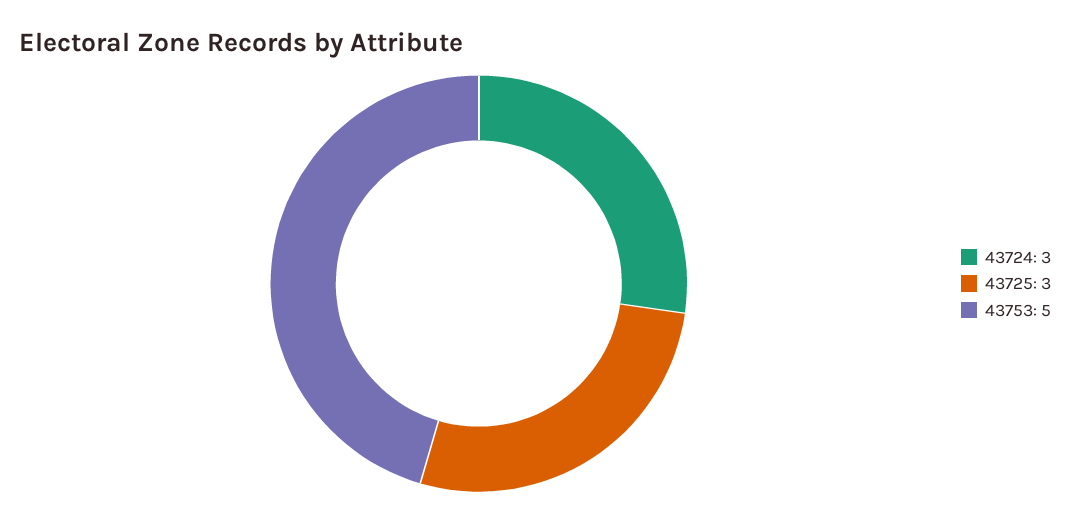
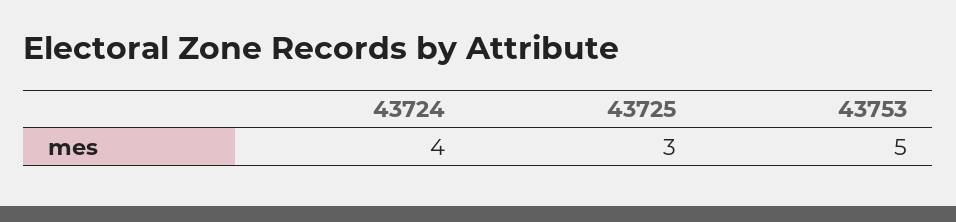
  {
-   "43724": 3,
+   "43724": 4,
    "43725": 3,
    "43753": 5
  }

